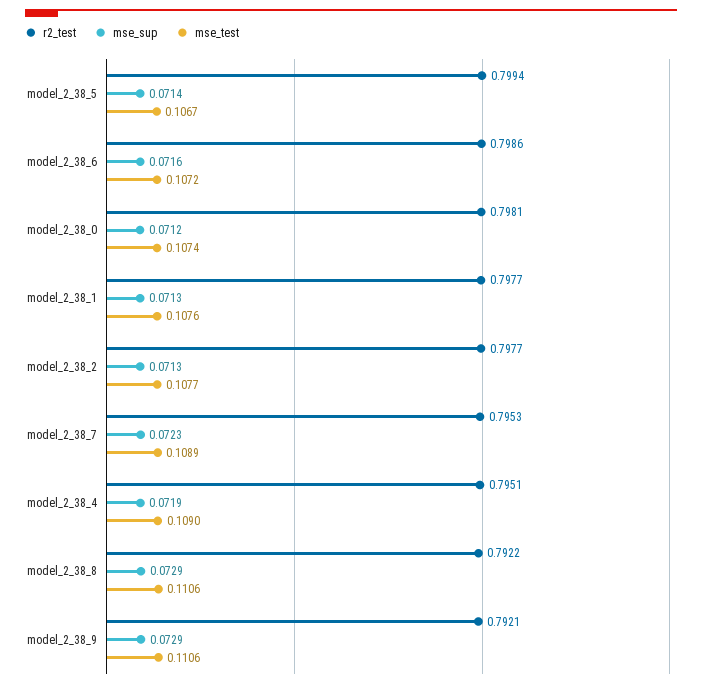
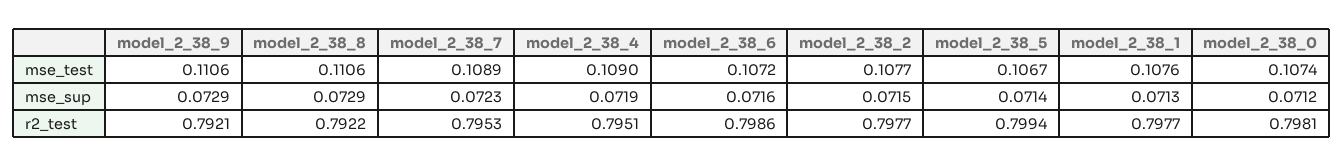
  {
    "r2_test": {
      "model_2_38_5": 0.7994,
      "model_2_38_6": 0.7986,
      "model_2_38_0": 0.7981,
      "model_2_38_1": 0.7977,
      "model_2_38_2": 0.7977,
      "model_2_38_7": 0.7953,
      "model_2_38_4": 0.7951,
      "model_2_38_8": 0.7922,
      "model_2_38_9": 0.7921
    },
    "mse_sup": {
      "model_2_38_5": 0.0714,
      "model_2_38_6": 0.0716,
      "model_2_38_0": 0.0712,
      "model_2_38_1": 0.0713,
-     "model_2_38_2": 0.0713,
+     "model_2_38_2": 0.0715,
      "model_2_38_7": 0.0723,
      "model_2_38_4": 0.0719,
      "model_2_38_8": 0.0729,
      "model_2_38_9": 0.0729
    },
    "mse_test": {
      "model_2_38_5": 0.1067,
      "model_2_38_6": 0.1072,
      "model_2_38_0": 0.1074,
      "model_2_38_1": 0.1076,
      "model_2_38_2": 0.1077,
      "model_2_38_7": 0.1089,
      "model_2_38_4": 0.109,
      "model_2_38_8": 0.1106,
      "model_2_38_9": 0.1106
    }
  }

